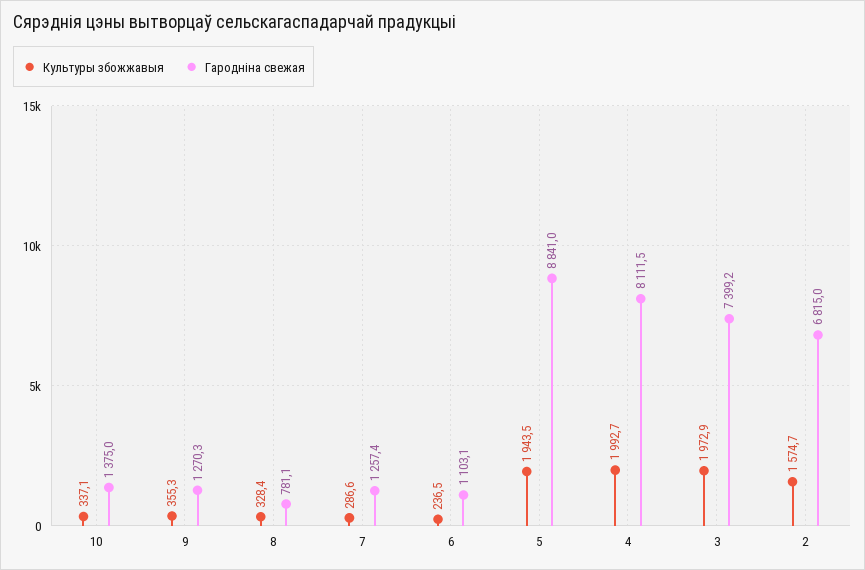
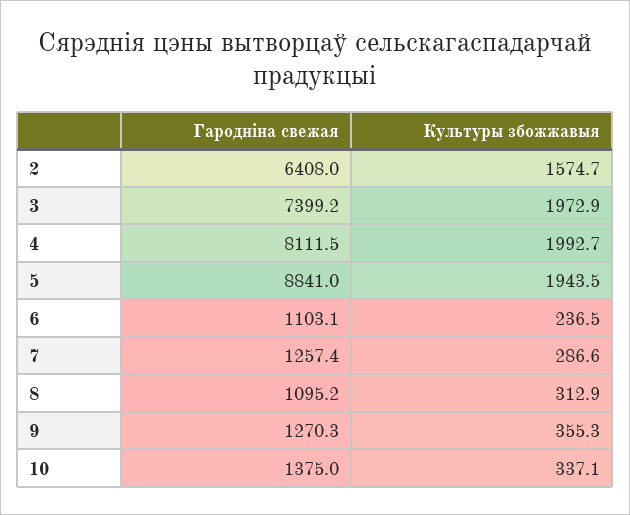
  {
    "Культуры збожжавыя": {
      "10": 337.1,
      "9": 355.3,
-     "8": 328.4,
+     "8": 312.9,
      "7": 286.6,
      "6": 236.5,
      "5": 1943.5,
      "4": 1992.7,
      "3": 1972.9,
      "2": 1574.7
    },
    "Гародніна свежая": {
      "10": 1375,
      "9": 1270.3,
-     "8": 781.1,
+     "8": 1095.2,
      "7": 1257.4,
      "6": 1103.1,
      "5": 8841,
      "4": 8111.5,
      "3": 7399.2,
-     "2": 6815
+     "2": 6408
    }
  }

